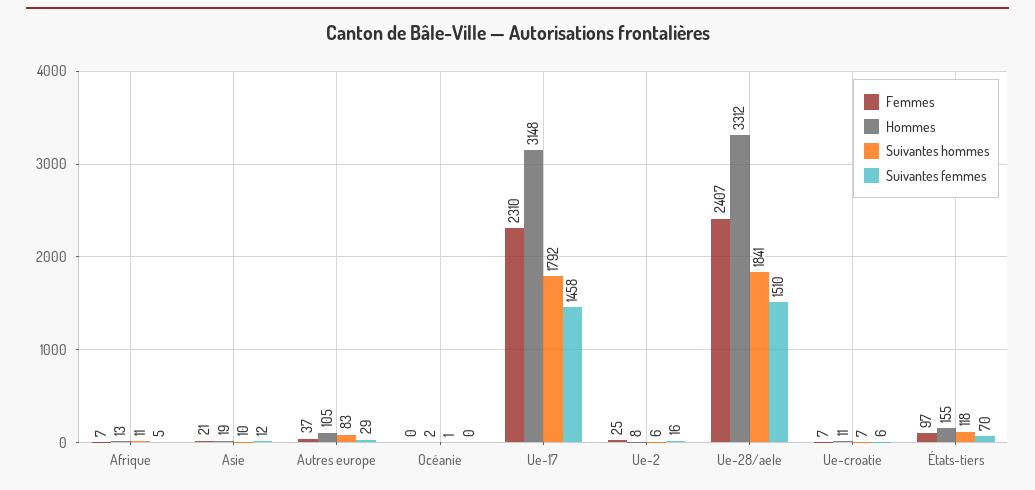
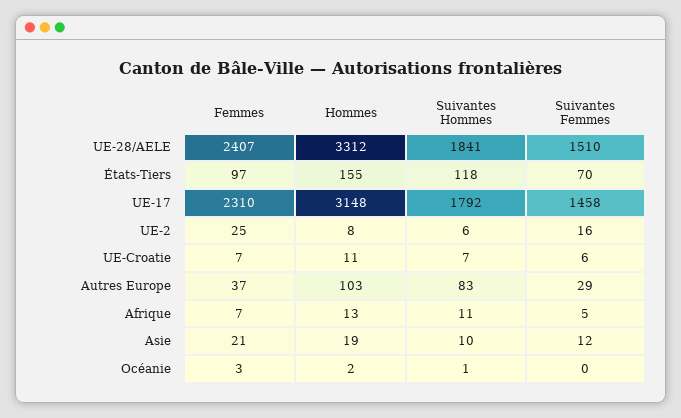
  {
    "Femmes": {
      "Afrique": 7,
      "Asie": 21,
      "Autres europe": 37,
-     "Océanie": 0,
+     "Océanie": 3,
      "Ue-17": 2310,
      "Ue-2": 25,
      "Ue-28/aele": 2407,
      "Ue-croatie": 7,
      "États-tiers": 97
    },
    "Hommes": {
      "Afrique": 13,
      "Asie": 19,
-     "Autres europe": 105,
+     "Autres europe": 103,
      "Océanie": 2,
      "Ue-17": 3148,
      "Ue-2": 8,
      "Ue-28/aele": 3312,
      "Ue-croatie": 11,
      "États-tiers": 155
    },
    "Suivantes hommes": {
      "Afrique": 11,
      "Asie": 10,
      "Autres europe": 83,
      "Océanie": 1,
      "Ue-17": 1792,
      "Ue-2": 6,
      "Ue-28/aele": 1841,
      "Ue-croatie": 7,
      "États-tiers": 118
    },
    "Suivantes femmes": {
      "Afrique": 5,
      "Asie": 12,
      "Autres europe": 29,
      "Océanie": 0,
      "Ue-17": 1458,
      "Ue-2": 16,
      "Ue-28/aele": 1510,
      "Ue-croatie": 6,
      "États-tiers": 70
    }
  }

